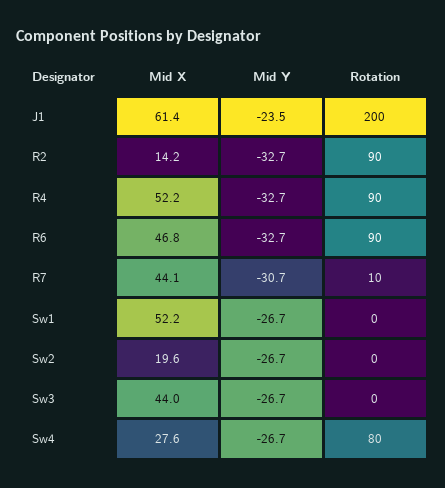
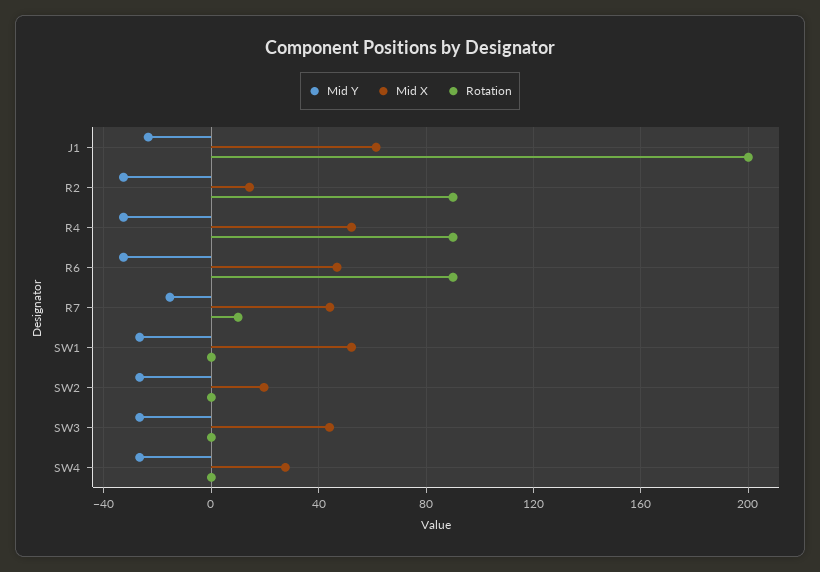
  {
    "Mid X": {
      "J1": 61.4,
      "R2": 14.2,
      "R4": 52.2,
      "R6": 46.8,
      "R7": 44.1,
      "Sw1": 52.2,
      "Sw2": 19.6,
      "Sw3": 44,
      "Sw4": 27.6
    },
    "Mid Y": {
      "J1": -23.5,
      "R2": -32.7,
      "R4": -32.7,
      "R6": -32.7,
-     "R7": -30.7,
+     "R7": -15,
      "Sw1": -26.7,
      "Sw2": -26.7,
      "Sw3": -26.7,
      "Sw4": -26.7
    },
    "Rotation": {
      "J1": 200,
      "R2": 90,
      "R4": 90,
      "R6": 90,
      "R7": 10,
      "Sw1": 0,
      "Sw2": 0,
      "Sw3": 0,
-     "Sw4": 80
+     "Sw4": 0
    }
  }

